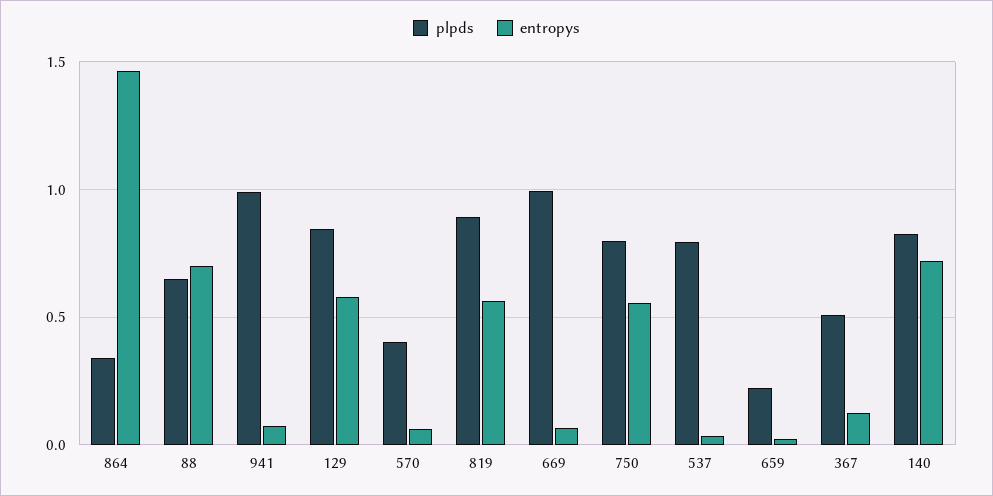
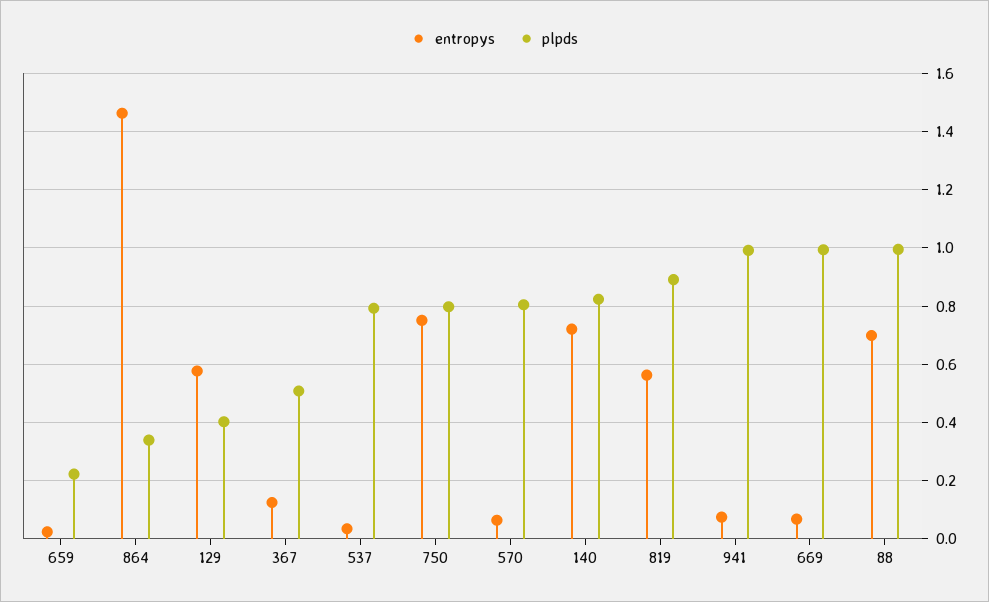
  {
    "plpds": {
      "864": 0.35,
-     "88": 0.65,
+     "88": 1,
      "941": 1,
-     "129": 0.85,
+     "129": 0.4,
-     "570": 0.4,
+     "570": 0.8,
      "819": 0.9,
      "669": 1,
      "750": 0.8,
      "537": 0.8,
      "659": 0.225,
      "367": 0.5,
      "140": 0.825
    },
    "entropys": {
      "864": 1.475,
      "88": 0.7,
      "941": 0.075,
      "129": 0.575,
      "570": 0.075,
      "819": 0.575,
      "669": 0.075,
-     "750": 0.55,
+     "750": 0.75,
      "537": 0.025,
      "659": 0.025,
      "367": 0.125,
      "140": 0.725
    }
  }

